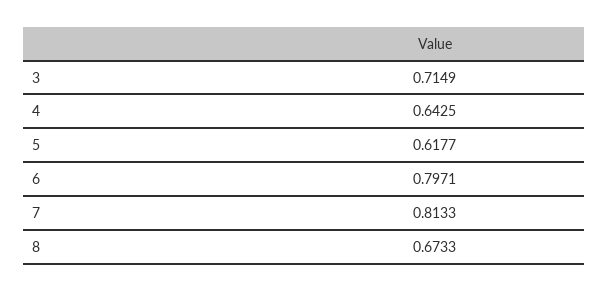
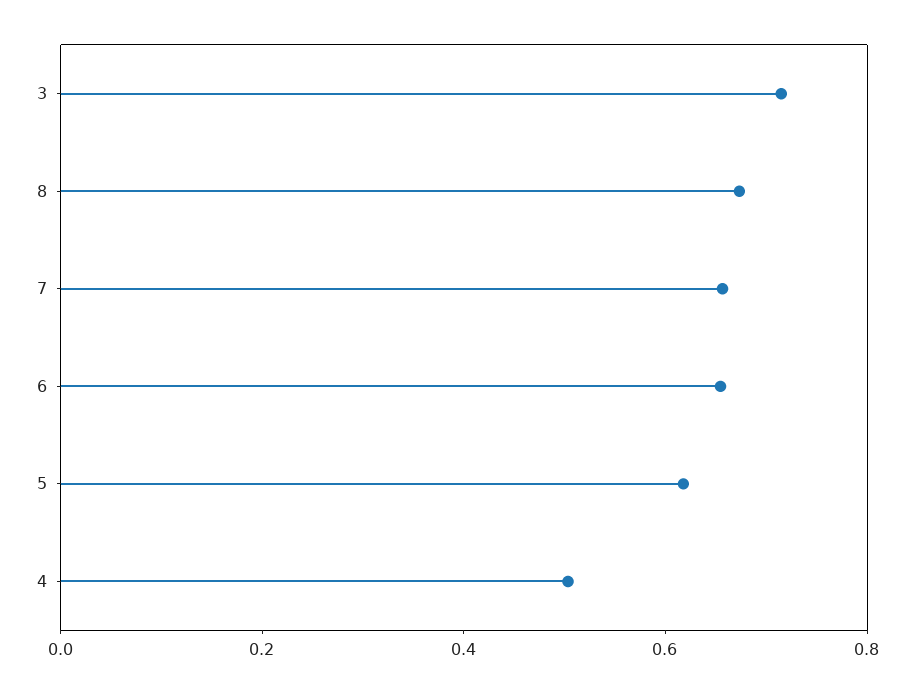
  {
    "3": 0.7149,
-   "4": 0.6425,
+   "4": 0.5,
    "5": 0.6177,
-   "6": 0.7971,
+   "6": 0.65,
-   "7": 0.8133,
+   "7": 0.65,
    "8": 0.6733
  }

